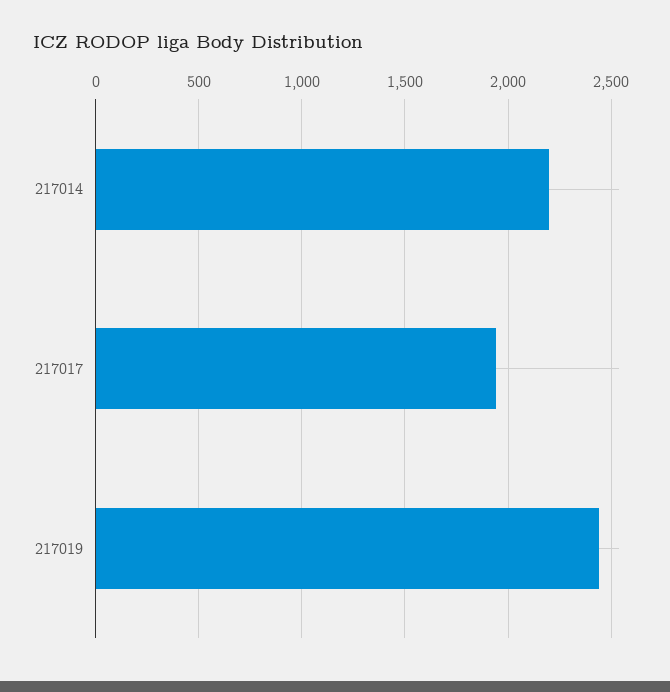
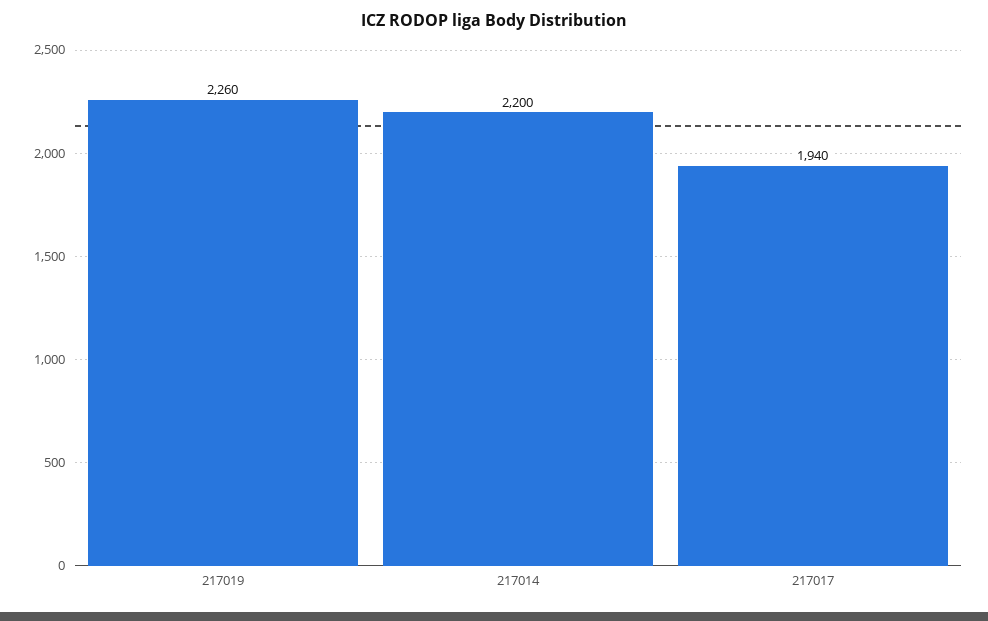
  {
    "217014": 2200,
    "217017": 1940,
-   "217019": 2450
+   "217019": 2260
  }

